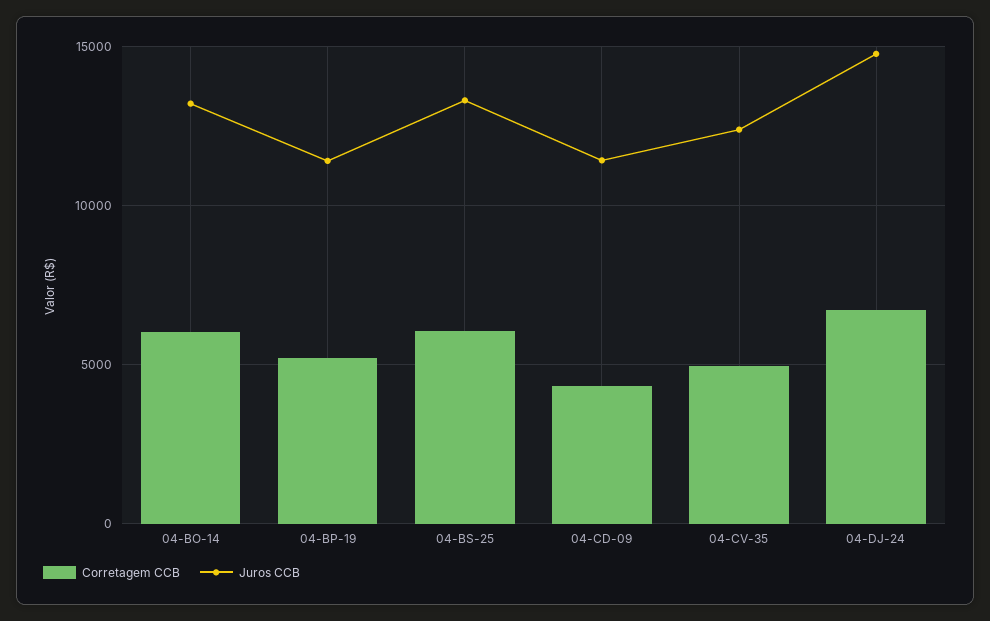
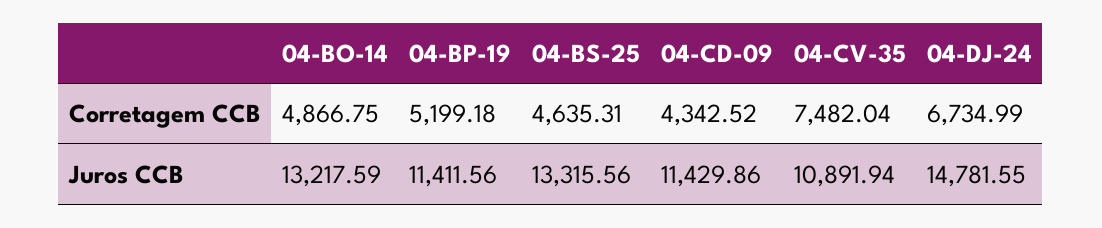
  {
    "Corretagem CCB": {
-     "04-BO-14": 6000,
+     "04-BO-14": 4866.75,
      "04-BP-19": 5199.18,
-     "04-BS-25": 6000,
+     "04-BS-25": 4635.31,
      "04-CD-09": 4342.52,
-     "04-CV-35": 5000,
+     "04-CV-35": 7482.04,
      "04-DJ-24": 6734.99
    },
    "Juros CCB": {
      "04-BO-14": 13217.59,
      "04-BP-19": 11411.56,
      "04-BS-25": 13315.56,
      "04-CD-09": 11429.86,
-     "04-CV-35": 12500,
+     "04-CV-35": 10891.94,
      "04-DJ-24": 14781.55
    }
  }

